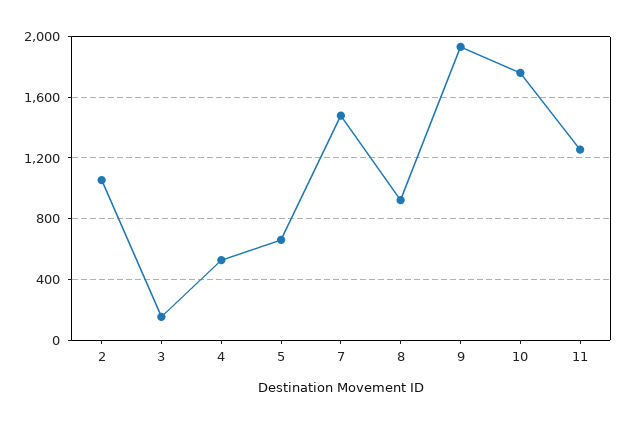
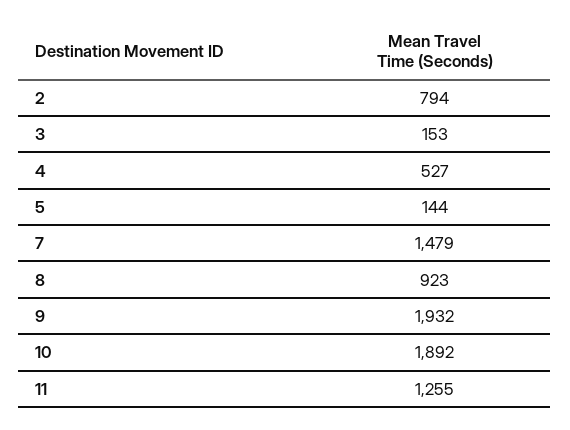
  {
-   "2": 1050,
+   "2": 794,
    "3": 153,
    "4": 527,
-   "5": 650,
+   "5": 144,
    "7": 1479,
    "8": 923,
    "9": 1932,
-   "10": 1750,
+   "10": 1892,
    "11": 1255
  }

